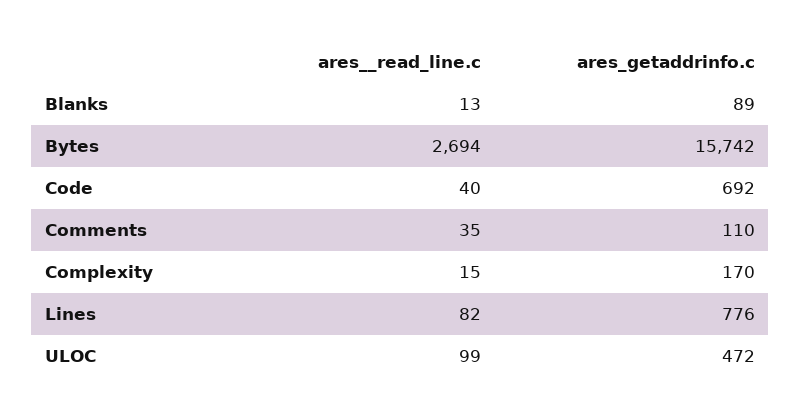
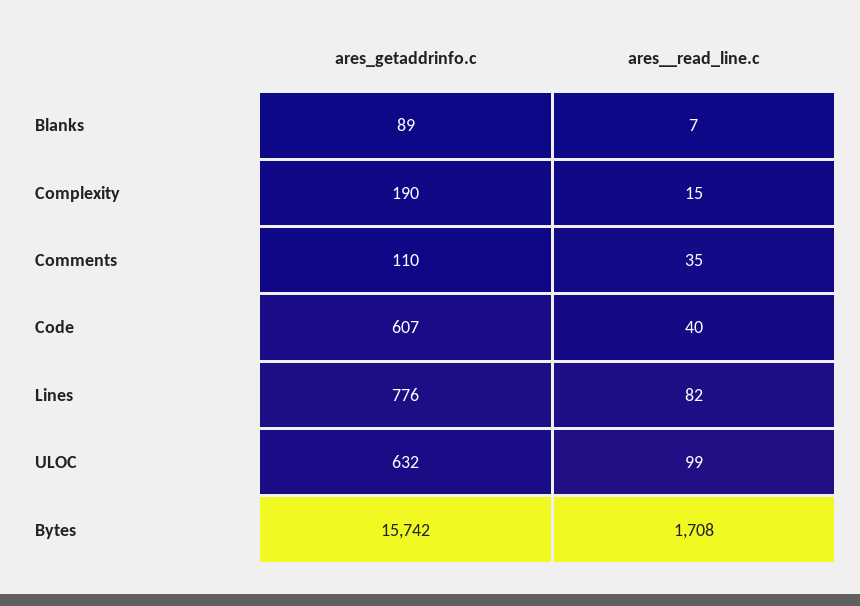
  {
    "ares__read_line.c": {
-     "Blanks": 13,
+     "Blanks": 7,
-     "Bytes": 2694,
+     "Bytes": 1708,
      "Code": 40,
      "Comments": 35,
      "Complexity": 15,
      "Lines": 82,
      "ULOC": 99
    },
    "ares_getaddrinfo.c": {
      "Blanks": 89,
      "Bytes": 15742,
-     "Code": 692,
+     "Code": 607,
      "Comments": 110,
-     "Complexity": 170,
+     "Complexity": 190,
      "Lines": 776,
-     "ULOC": 472
+     "ULOC": 632
    }
  }

